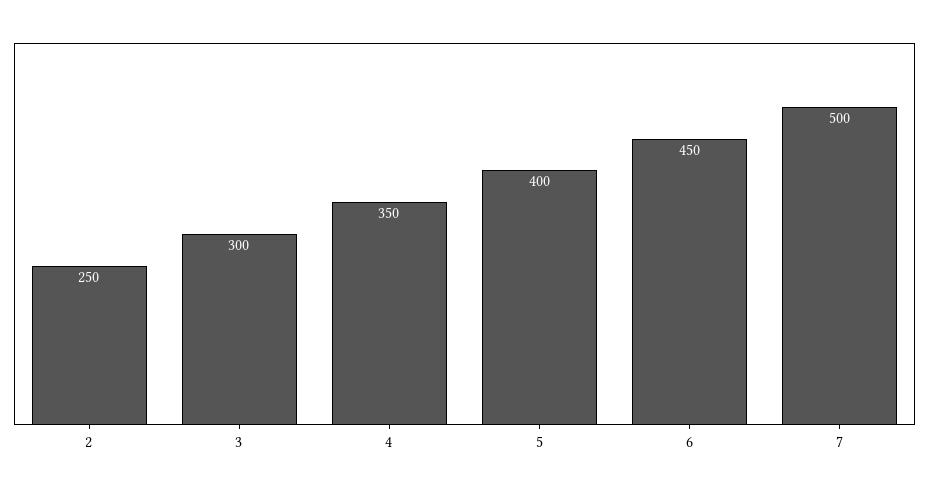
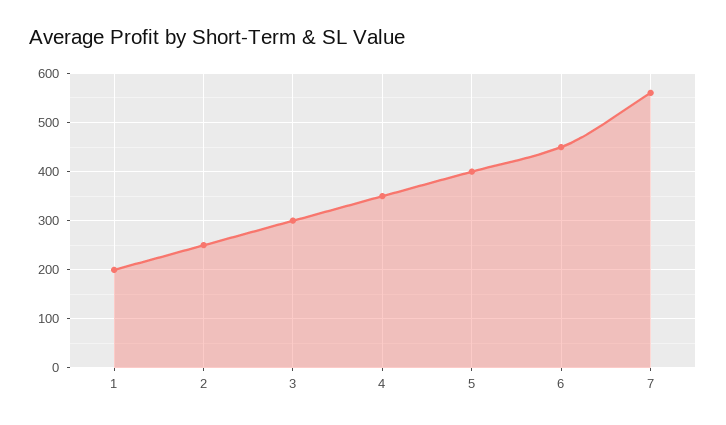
  {
    "2": 250,
    "3": 300,
    "4": 350,
    "5": 400,
    "6": 450,
-   "7": 500
+   "7": 560,
+   "1": 200
  }

